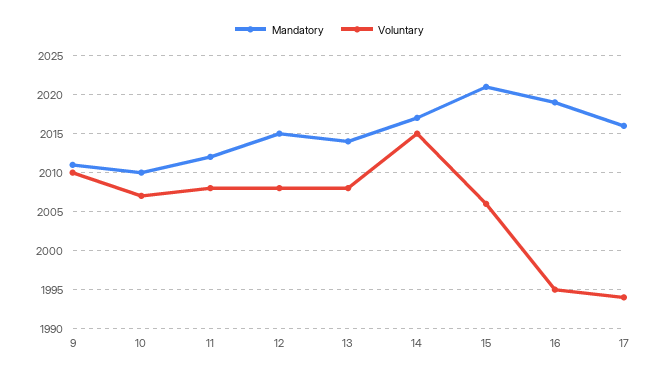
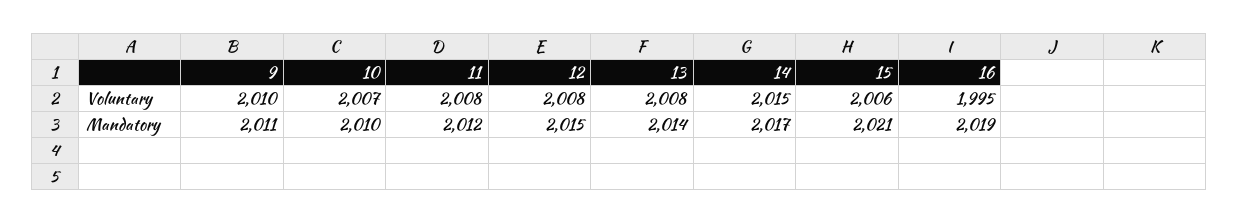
  {
    "Mandatory": {
      "9": 2011,
      "10": 2010,
      "11": 2012,
      "12": 2015,
      "13": 2014,
      "14": 2017,
      "15": 2021,
-     "16": 2019,
+     "16": 2019
-     "17": 2016
    },
    "Voluntary": {
      "9": 2010,
      "10": 2007,
      "11": 2008,
      "12": 2008,
      "13": 2008,
      "14": 2015,
      "15": 2006,
-     "16": 1995,
+     "16": 1995
-     "17": 1994
    }
  }

